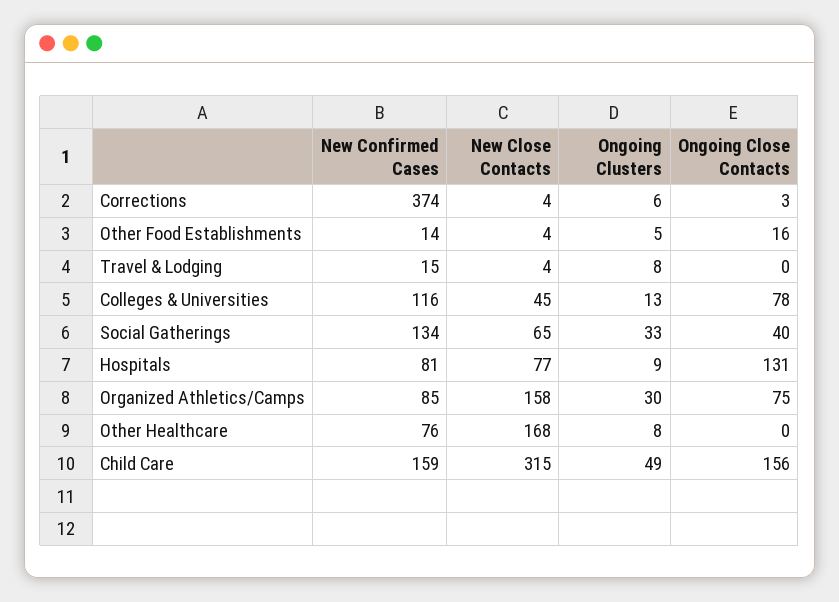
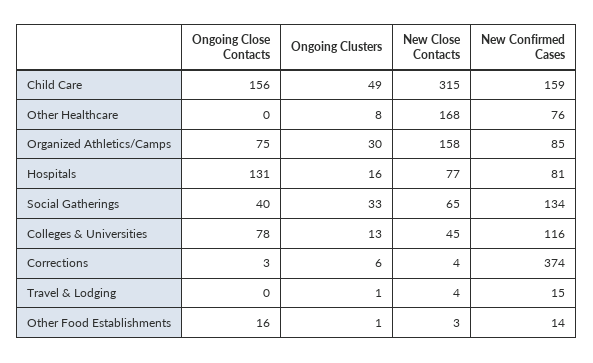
  {
    "New Confirmed Cases": {
      "Corrections": 374,
      "Other Food Establishments": 14,
      "Travel & Lodging": 15,
      "Colleges & Universities": 116,
      "Social Gatherings": 134,
      "Hospitals": 81,
      "Organized Athletics/Camps": 85,
      "Other Healthcare": 76,
      "Child Care": 159
    },
    "New Close Contacts": {
      "Corrections": 4,
-     "Other Food Establishments": 4,
+     "Other Food Establishments": 3,
      "Travel & Lodging": 4,
      "Colleges & Universities": 45,
      "Social Gatherings": 65,
      "Hospitals": 77,
      "Organized Athletics/Camps": 158,
      "Other Healthcare": 168,
      "Child Care": 315
    },
    "Ongoing Clusters": {
      "Corrections": 6,
-     "Other Food Establishments": 5,
+     "Other Food Establishments": 1,
-     "Travel & Lodging": 8,
+     "Travel & Lodging": 1,
      "Colleges & Universities": 13,
      "Social Gatherings": 33,
-     "Hospitals": 9,
+     "Hospitals": 16,
      "Organized Athletics/Camps": 30,
      "Other Healthcare": 8,
      "Child Care": 49
    },
    "Ongoing Close Contacts": {
      "Corrections": 3,
      "Other Food Establishments": 16,
      "Travel & Lodging": 0,
      "Colleges & Universities": 78,
      "Social Gatherings": 40,
      "Hospitals": 131,
      "Organized Athletics/Camps": 75,
      "Other Healthcare": 0,
      "Child Care": 156
    }
  }

